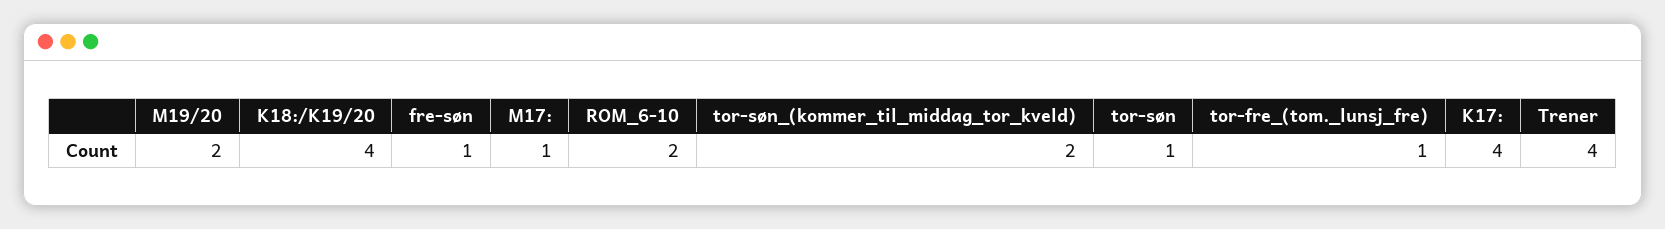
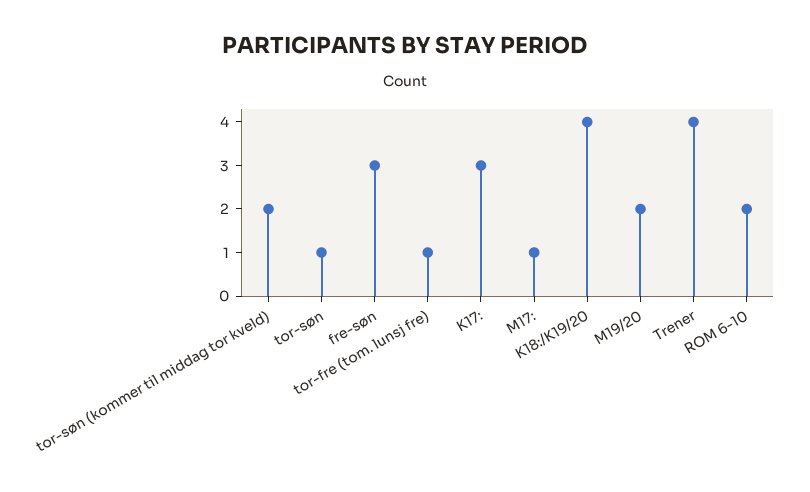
  {
    "M19/20": 2,
    "K18:/K19/20": 4,
-   "fre-søn": 1,
+   "fre-søn": 3,
    "M17:": 1,
    "ROM_6-10": 2,
    "tor-søn_(kommer_til_middag_tor_kveld)": 2,
    "tor-søn": 1,
    "tor-fre_(tom._lunsj_fre)": 1,
-   "K17:": 4,
+   "K17:": 3,
    "Trener": 4
  }

